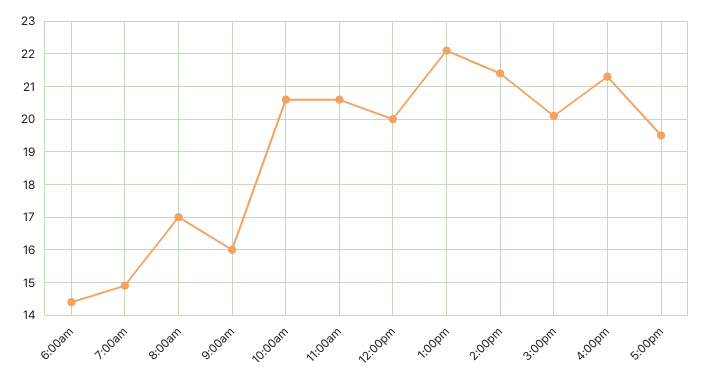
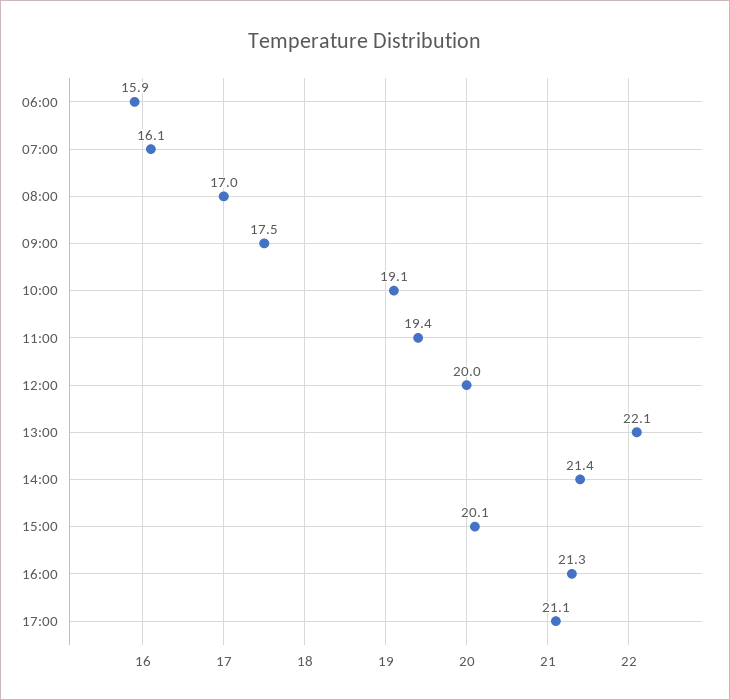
  {
-   "6:00am": 14.5,
+   "6:00am": 15.9,
-   "7:00am": 15,
+   "7:00am": 16.1,
    "8:00am": 17,
-   "9:00am": 16,
+   "9:00am": 17.5,
-   "10:00am": 20.5,
+   "10:00am": 19.1,
-   "11:00am": 20.5,
+   "11:00am": 19.4,
    "12:00pm": 20,
    "1:00pm": 22.1,
    "2:00pm": 21.4,
    "3:00pm": 20.1,
    "4:00pm": 21.3,
-   "5:00pm": 19.5
+   "5:00pm": 21.1
  }

